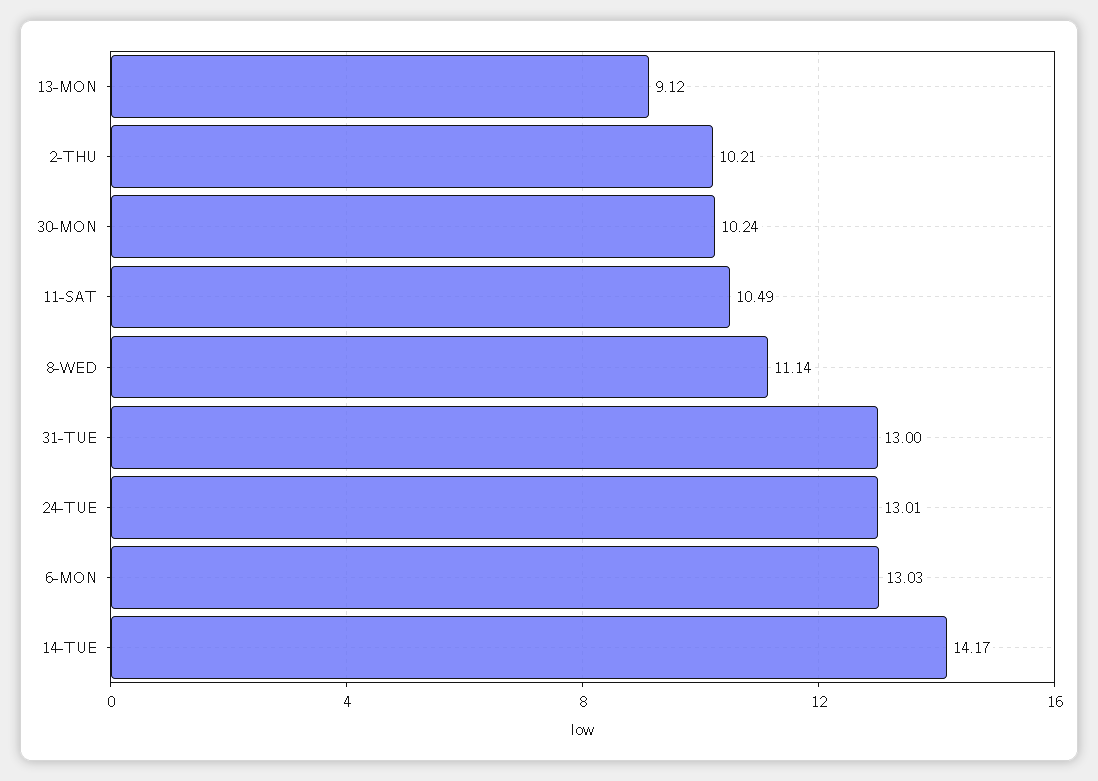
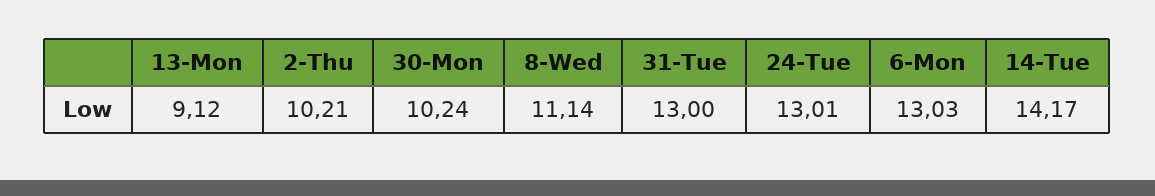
  {
    "13-MON": 9.12,
    "2-THU": 10.21,
    "30-MON": 10.24,
-   "11-SAT": 10.49,
    "8-WED": 11.14,
    "31-TUE": 13,
    "24-TUE": 13.01,
    "6-MON": 13.03,
    "14-TUE": 14.17
  }

